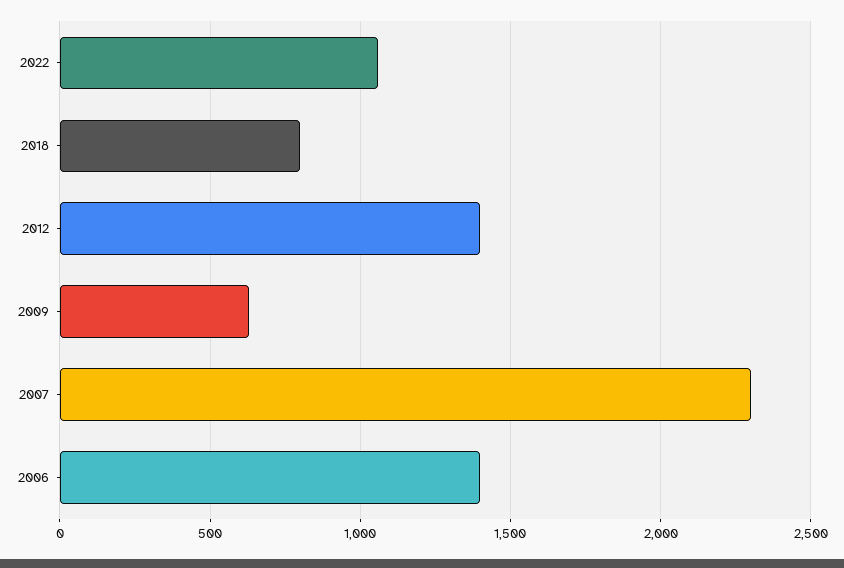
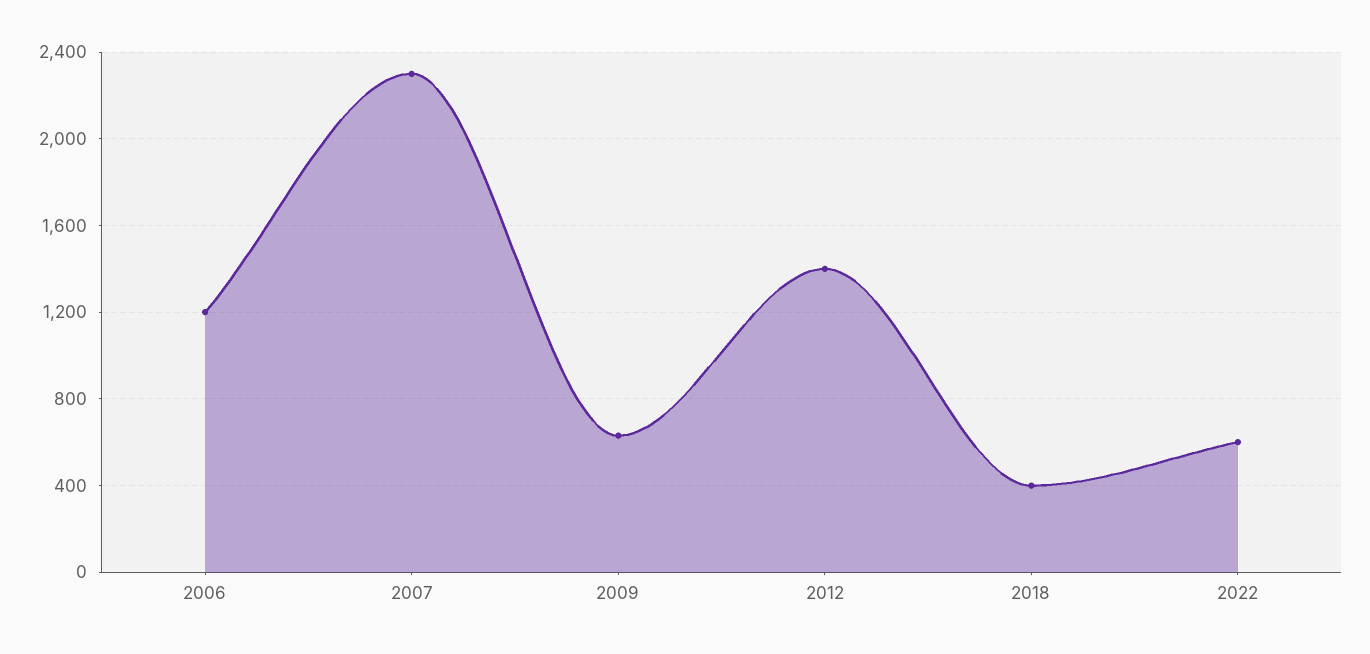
  {
-   "2022": 1050,
+   "2022": 600,
-   "2018": 800,
+   "2018": 400,
    "2012": 1400,
    "2009": 650,
    "2007": 2300,
-   "2006": 1400
+   "2006": 1200
  }

